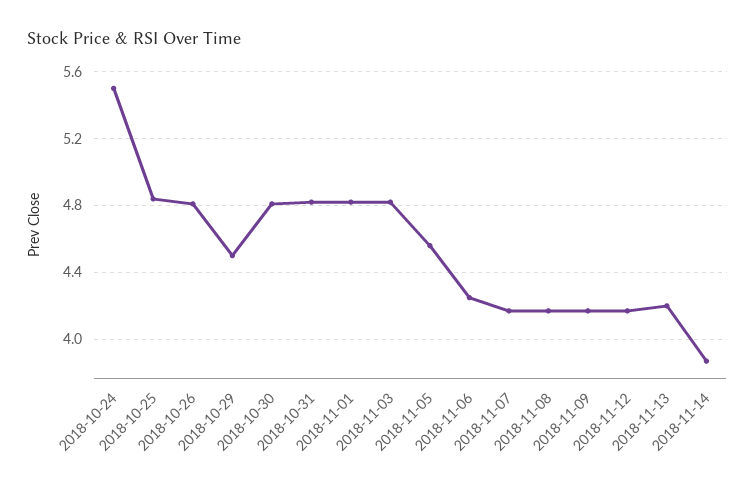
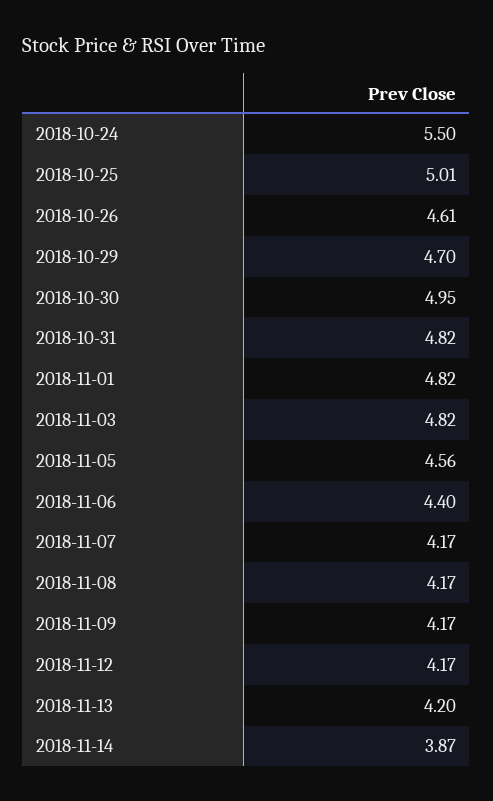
  {
    "2018-10-24": 5.5,
-   "2018-10-25": 4.85,
+   "2018-10-25": 5.01,
-   "2018-10-26": 4.8,
+   "2018-10-26": 4.61,
-   "2018-10-29": 4.5,
+   "2018-10-29": 4.7,
-   "2018-10-30": 4.8,
+   "2018-10-30": 4.95,
    "2018-10-31": 4.82,
    "2018-11-01": 4.82,
    "2018-11-03": 4.82,
    "2018-11-05": 4.56,
-   "2018-11-06": 4.25,
+   "2018-11-06": 4.4,
    "2018-11-07": 4.17,
    "2018-11-08": 4.17,
    "2018-11-09": 4.17,
    "2018-11-12": 4.17,
    "2018-11-13": 4.2,
    "2018-11-14": 3.87
  }

